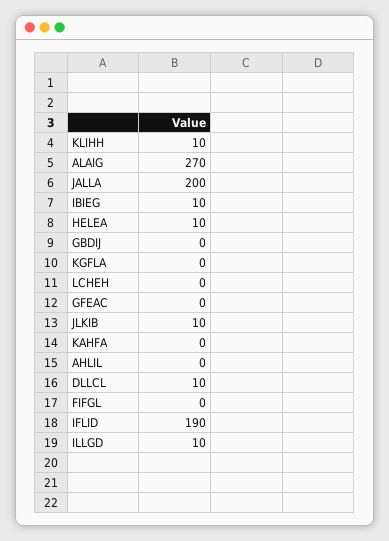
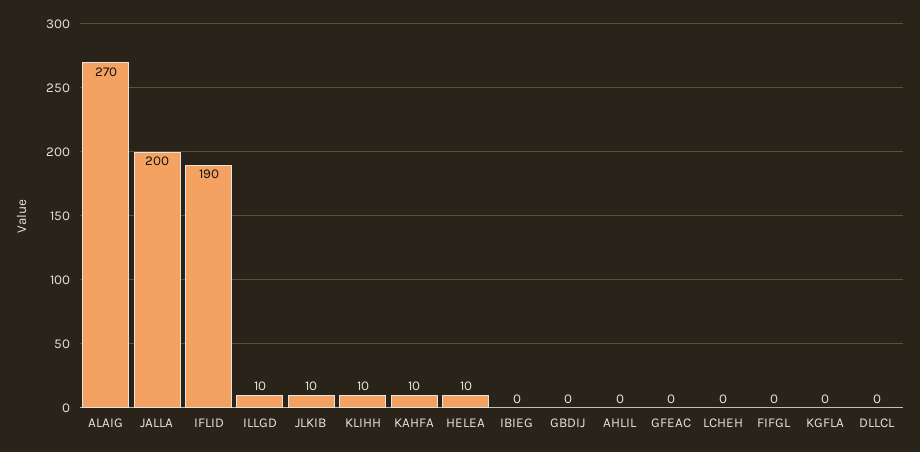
  {
    "KLIHH": 10,
    "ALAIG": 270,
    "JALLA": 200,
-   "IBIEG": 10,
+   "IBIEG": 0,
    "HELEA": 10,
    "GBDIJ": 0,
    "KGFLA": 0,
    "LCHEH": 0,
    "GFEAC": 0,
    "JLKIB": 10,
-   "KAHFA": 0,
+   "KAHFA": 10,
    "AHLIL": 0,
-   "DLLCL": 10,
+   "DLLCL": 0,
    "FIFGL": 0,
    "IFLID": 190,
    "ILLGD": 10
  }

